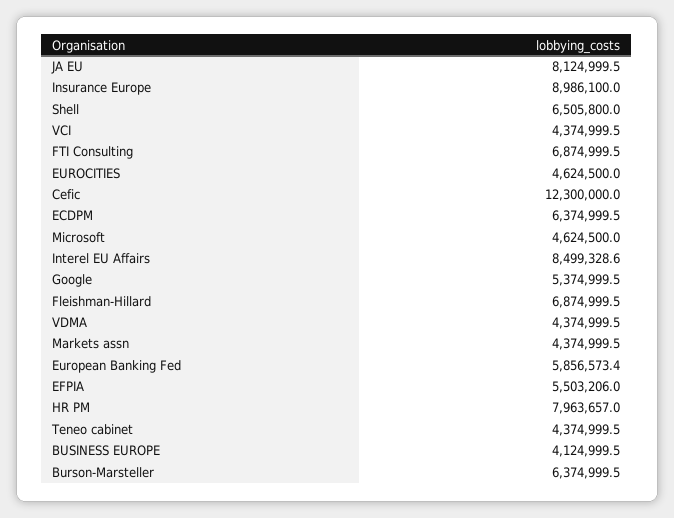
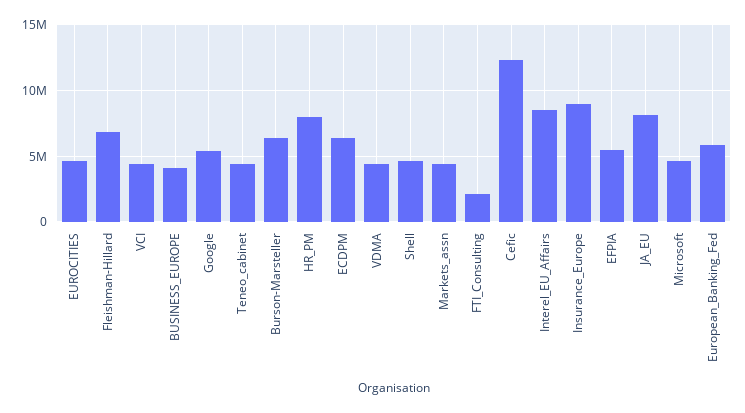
  {
    "JA EU": 8124999.5,
    "Insurance Europe": 8986100,
-   "Shell": 6505800,
+   "Shell": 4500000,
    "VCI": 4374999.5,
-   "FTI Consulting": 6874999.5,
+   "FTI Consulting": 2000000,
    "EUROCITIES": 4624500,
    "Cefic": 12300000,
    "ECDPM": 6374999.5,
    "Microsoft": 4624500,
    "Interel EU Affairs": 8499328.6,
    "Google": 5374999.5,
    "Fleishman-Hillard": 6874999.5,
    "VDMA": 4374999.5,
    "Markets assn": 4374999.5,
    "European Banking Fed": 5856573.4,
    "EFPIA": 5503206,
    "HR PM": 7963657,
    "Teneo cabinet": 4374999.5,
    "BUSINESS EUROPE": 4124999.5,
    "Burson-Marsteller": 6374999.5
  }

